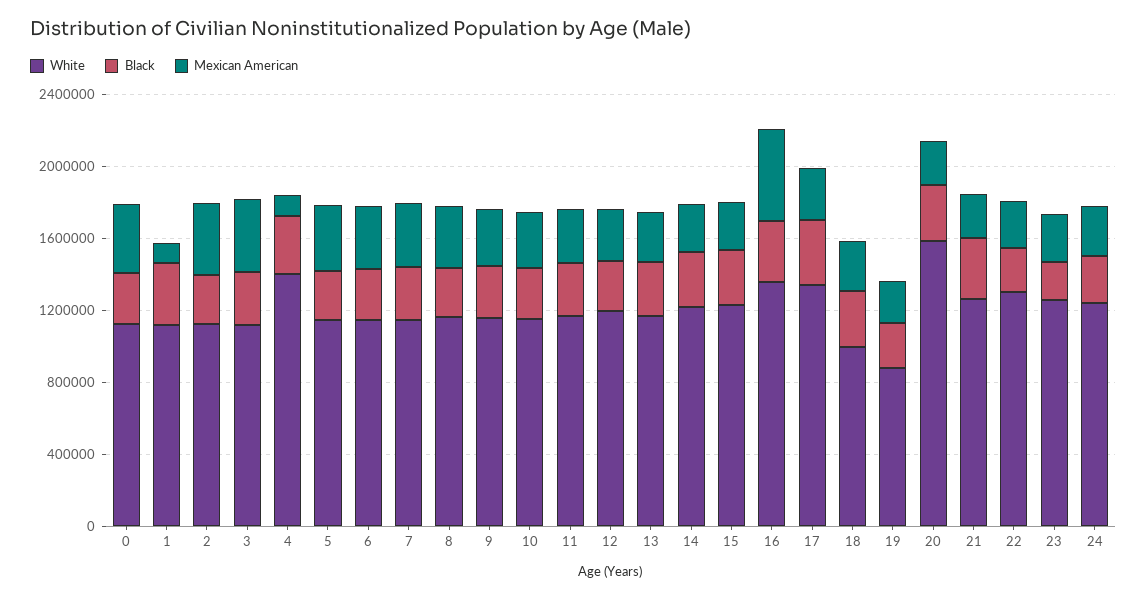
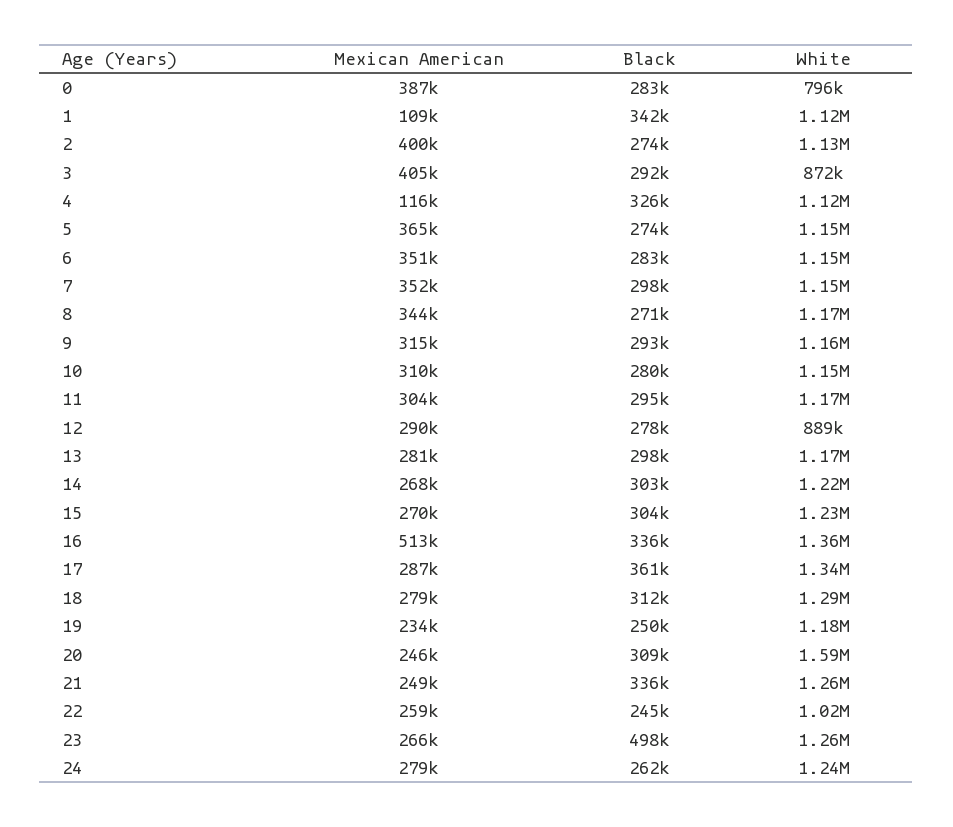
  {
    "White": {
-     "0": 1100000,
+     "0": 796000,
      "1": 1120000,
      "2": 1130000,
-     "3": 1100000,
+     "3": 872000,
-     "4": 1400000,
+     "4": 1120000,
      "5": 1150000,
      "6": 1150000,
      "7": 1150000,
      "8": 1170000,
      "9": 1160000,
      "10": 1150000,
      "11": 1170000,
-     "12": 1200000,
+     "12": 889000,
      "13": 1170000,
      "14": 1220000,
      "15": 1230000,
      "16": 1360000,
      "17": 1340000,
-     "18": 1000000,
+     "18": 1290000,
-     "19": 900000,
+     "19": 1180000,
      "20": 1590000,
      "21": 1260000,
-     "22": 1300000,
+     "22": 1020000,
      "23": 1260000,
      "24": 1240000
    },
    "Black": {
      "0": 283000,
      "1": 342000,
      "2": 274000,
      "3": 292000,
      "4": 326000,
      "5": 274000,
      "6": 283000,
      "7": 298000,
      "8": 271000,
      "9": 293000,
      "10": 280000,
      "11": 295000,
      "12": 278000,
      "13": 298000,
      "14": 303000,
      "15": 304000,
      "16": 336000,
      "17": 361000,
      "18": 312000,
      "19": 250000,
      "20": 309000,
      "21": 336000,
      "22": 245000,
-     "23": 200000,
+     "23": 498000,
      "24": 262000
    },
    "Mexican American": {
      "0": 387000,
      "1": 109000,
      "2": 400000,
      "3": 405000,
      "4": 116000,
      "5": 365000,
      "6": 351000,
      "7": 352000,
      "8": 344000,
      "9": 315000,
      "10": 310000,
      "11": 304000,
      "12": 290000,
      "13": 281000,
      "14": 268000,
      "15": 270000,
      "16": 513000,
      "17": 287000,
      "18": 279000,
      "19": 234000,
      "20": 246000,
      "21": 249000,
      "22": 259000,
      "23": 266000,
      "24": 279000
    }
  }

